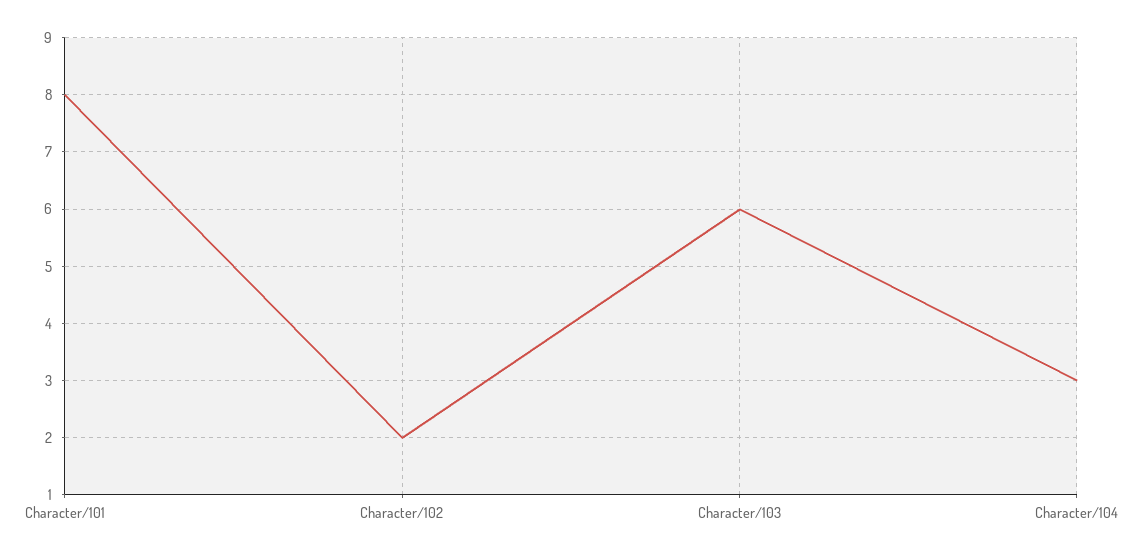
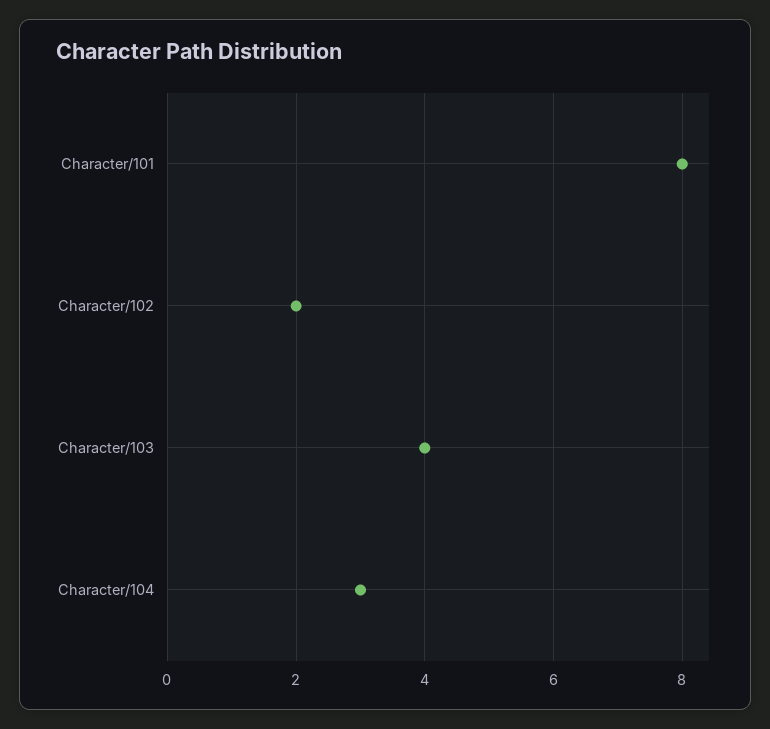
  {
    "Character/101": 8,
    "Character/102": 2,
-   "Character/103": 6,
+   "Character/103": 4,
    "Character/104": 3
  }

